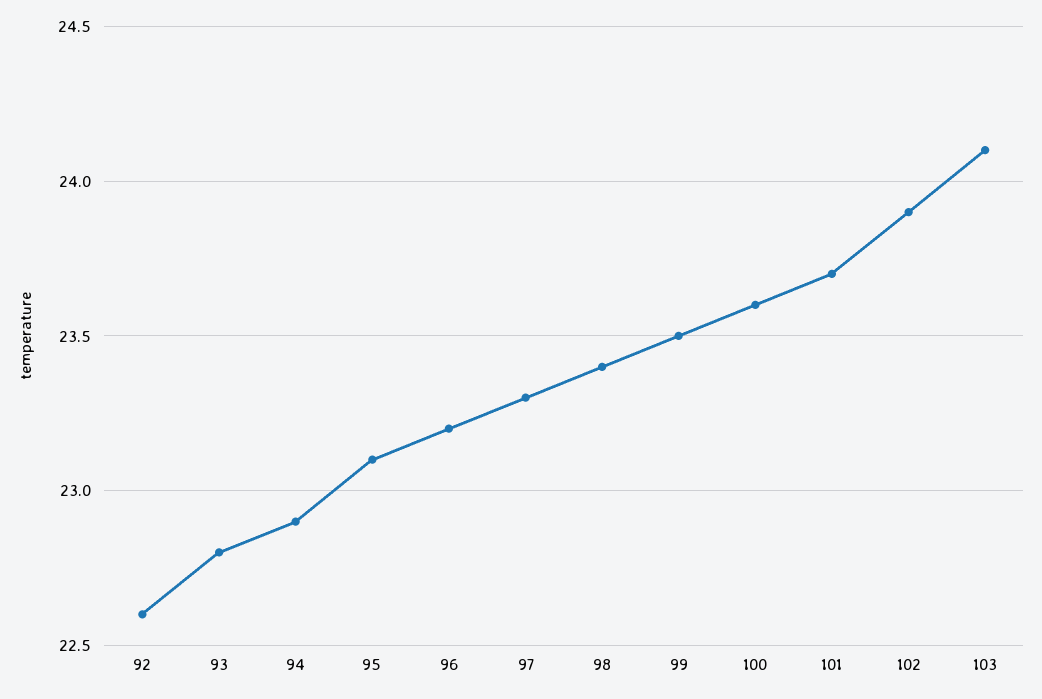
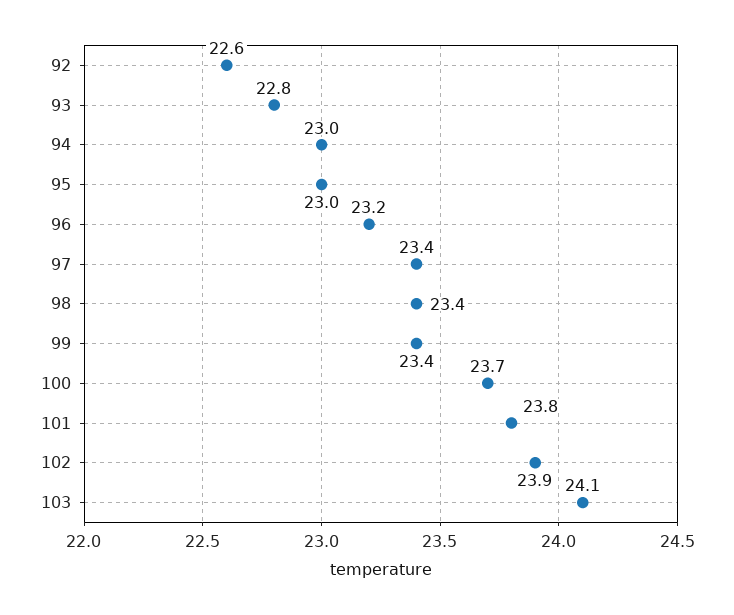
  {
    "92": 22.6,
    "93": 22.8,
-   "94": 22.9,
+   "94": 23,
-   "95": 23.1,
+   "95": 23,
    "96": 23.2,
-   "97": 23.3,
+   "97": 23.4,
    "98": 23.4,
-   "99": 23.5,
+   "99": 23.4,
-   "100": 23.6,
+   "100": 23.7,
-   "101": 23.7,
+   "101": 23.8,
    "102": 23.9,
    "103": 24.1
  }

